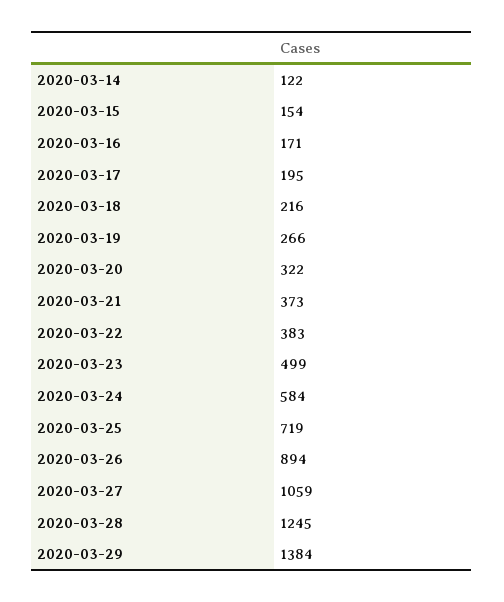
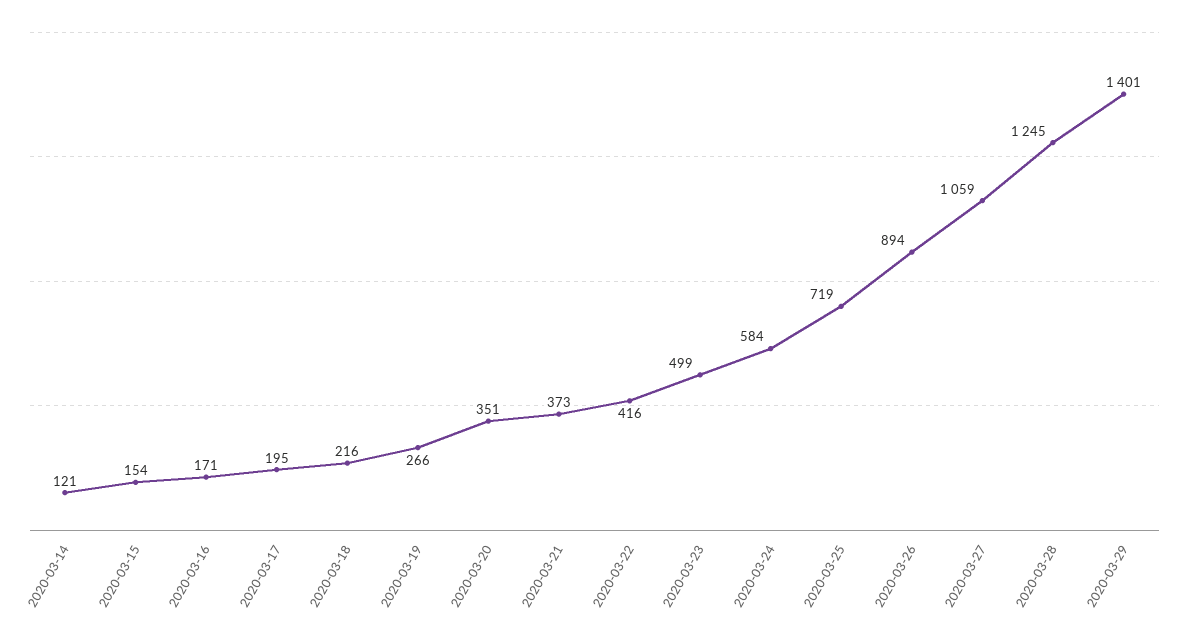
  {
-   "2020-03-14": 122,
+   "2020-03-14": 121,
    "2020-03-15": 154,
    "2020-03-16": 171,
    "2020-03-17": 195,
    "2020-03-18": 216,
    "2020-03-19": 266,
-   "2020-03-20": 322,
+   "2020-03-20": 351,
    "2020-03-21": 373,
-   "2020-03-22": 383,
+   "2020-03-22": 416,
    "2020-03-23": 499,
    "2020-03-24": 584,
    "2020-03-25": 719,
    "2020-03-26": 894,
    "2020-03-27": 1059,
    "2020-03-28": 1245,
-   "2020-03-29": 1384
+   "2020-03-29": 1401
  }

